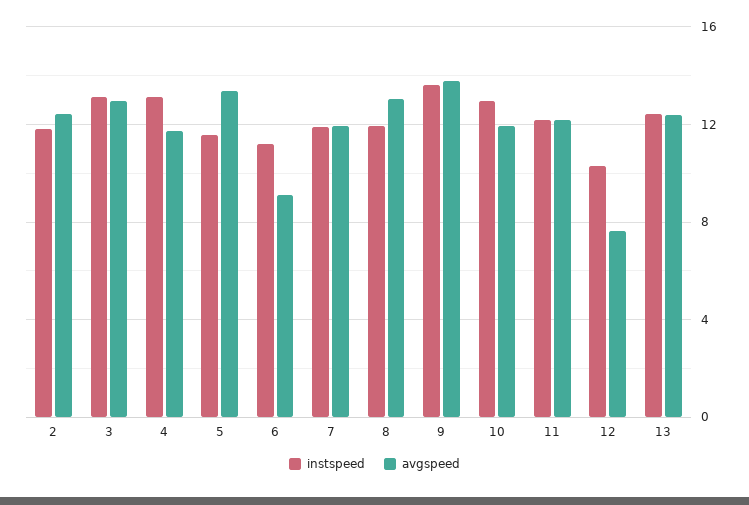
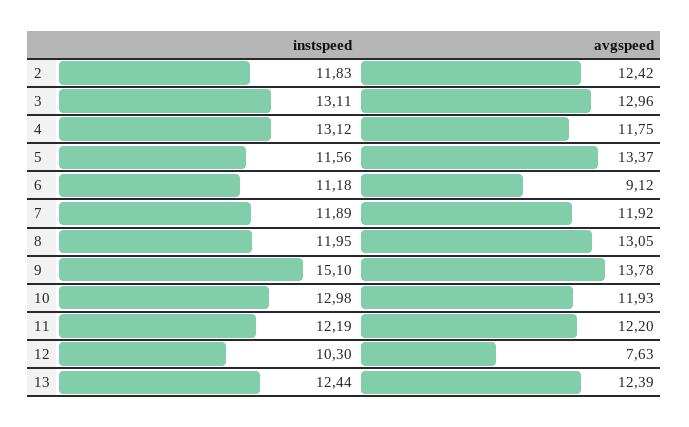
  {
    "instspeed": {
      "2": 11.83,
      "3": 13.11,
      "4": 13.12,
      "5": 11.56,
      "6": 11.18,
      "7": 11.89,
      "8": 11.95,
-     "9": 13.5,
+     "9": 15.1,
      "10": 12.98,
      "11": 12.19,
      "12": 10.3,
      "13": 12.44
    },
    "avgspeed": {
      "2": 12.42,
      "3": 12.96,
      "4": 11.75,
      "5": 13.37,
      "6": 9.12,
      "7": 11.92,
      "8": 13.05,
      "9": 13.78,
      "10": 11.93,
      "11": 12.2,
      "12": 7.63,
      "13": 12.39
    }
  }

